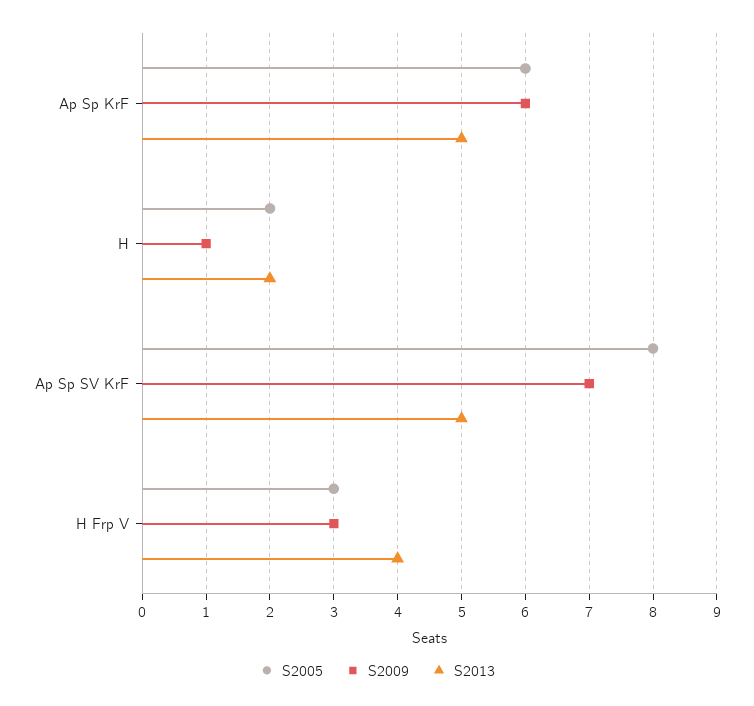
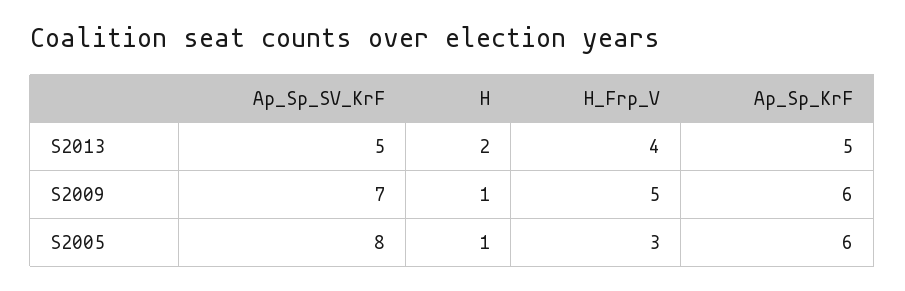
  {
    "S2005": {
      "Ap Sp KrF": 6,
-     "H": 2,
+     "H": 1,
      "Ap Sp SV KrF": 8,
      "H Frp V": 3
    },
    "S2009": {
      "Ap Sp KrF": 6,
      "H": 1,
      "Ap Sp SV KrF": 7,
-     "H Frp V": 3
+     "H Frp V": 5
    },
    "S2013": {
      "Ap Sp KrF": 5,
      "H": 2,
      "Ap Sp SV KrF": 5,
      "H Frp V": 4
    }
  }

